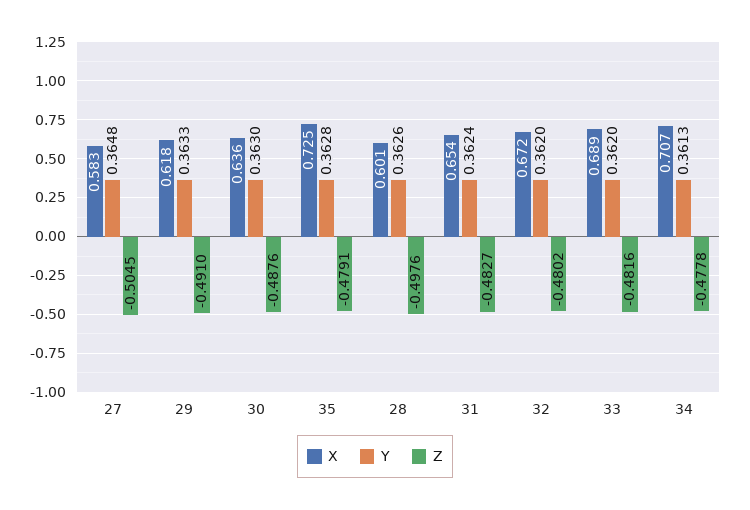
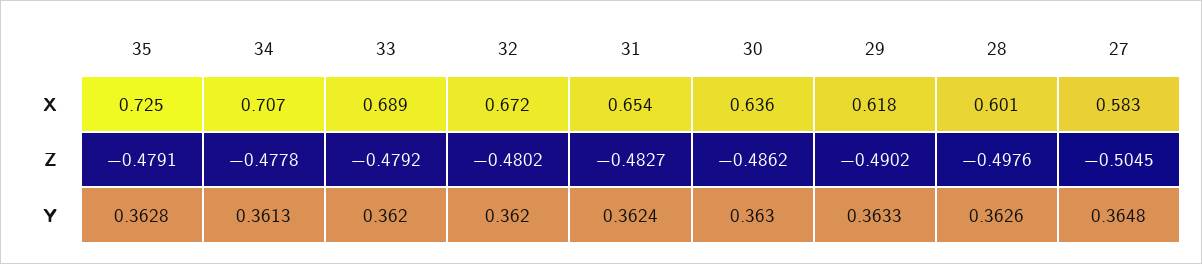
  {
    "X": {
      "27": 0.583,
      "29": 0.618,
      "30": 0.636,
      "35": 0.725,
      "28": 0.601,
      "31": 0.654,
      "32": 0.672,
      "33": 0.689,
      "34": 0.707
    },
    "Y": {
      "27": 0.3648,
      "29": 0.3633,
      "30": 0.363,
      "35": 0.3628,
      "28": 0.3626,
      "31": 0.3624,
      "32": 0.362,
      "33": 0.362,
      "34": 0.3613
    },
    "Z": {
      "27": -0.5045,
-     "29": -0.491,
+     "29": -0.4902,
-     "30": -0.4876,
+     "30": -0.4862,
      "35": -0.4791,
      "28": -0.4976,
      "31": -0.4827,
      "32": -0.4802,
-     "33": -0.4816,
+     "33": -0.4792,
      "34": -0.4778
    }
  }

